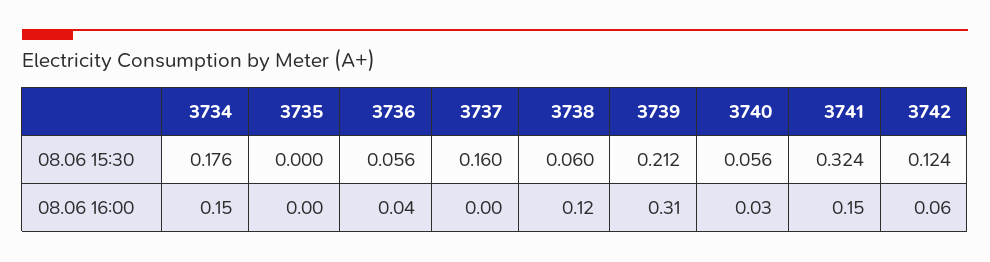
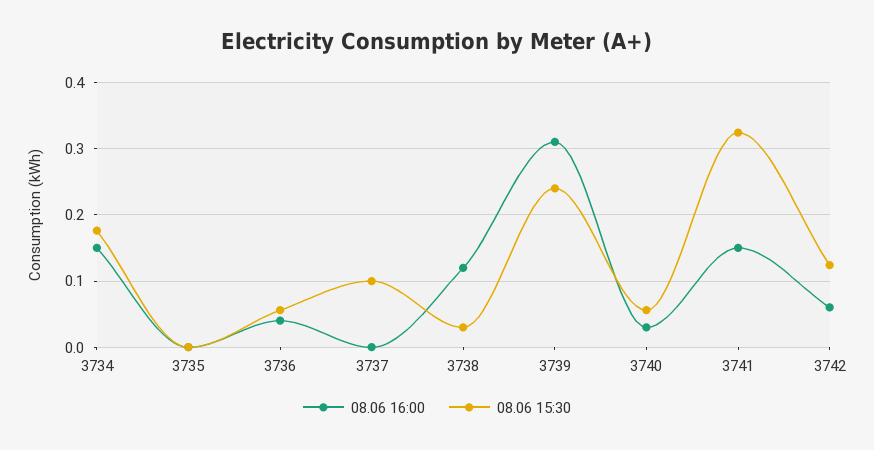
  {
    "08.06 15:30": {
      "3734": 0.176,
      "3735": 0,
      "3736": 0.056,
-     "3737": 0.16,
+     "3737": 0.1,
-     "3738": 0.06,
+     "3738": 0.03,
-     "3739": 0.212,
+     "3739": 0.24,
      "3740": 0.056,
      "3741": 0.324,
      "3742": 0.124
    },
    "08.06 16:00": {
      "3734": 0.15,
      "3735": 0,
      "3736": 0.04,
      "3737": 0,
      "3738": 0.12,
      "3739": 0.31,
      "3740": 0.03,
      "3741": 0.15,
      "3742": 0.06
    }
  }

